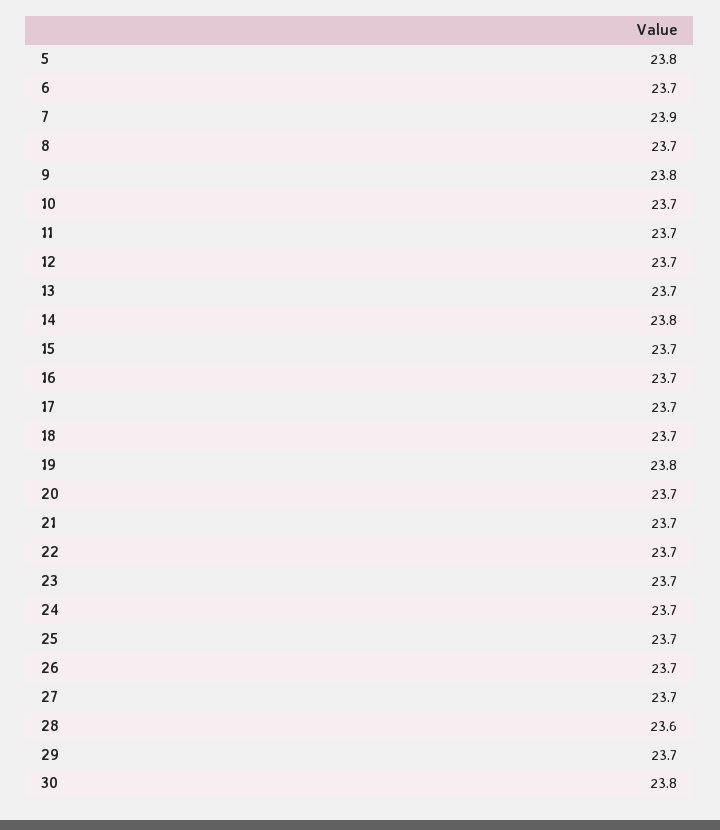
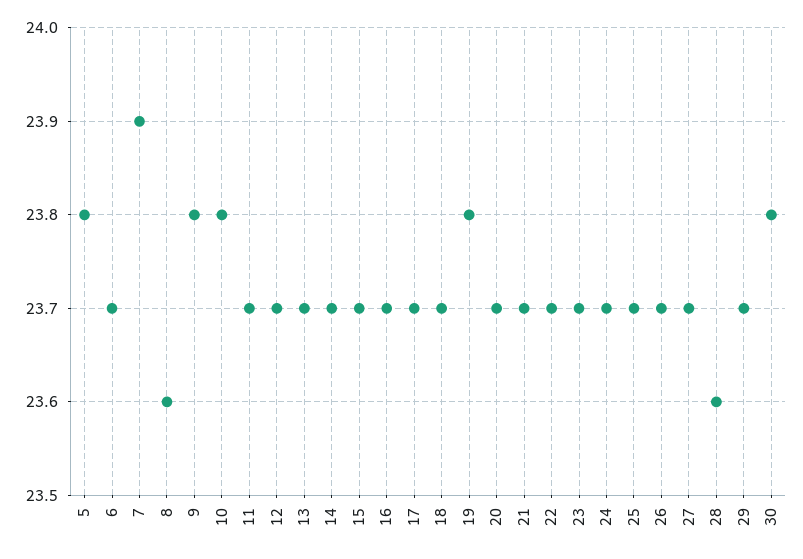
  {
    "5": 23.8,
    "6": 23.7,
    "7": 23.9,
-   "8": 23.7,
+   "8": 23.6,
    "9": 23.8,
-   "10": 23.7,
+   "10": 23.8,
    "11": 23.7,
    "12": 23.7,
    "13": 23.7,
-   "14": 23.8,
+   "14": 23.7,
    "15": 23.7,
    "16": 23.7,
    "17": 23.7,
    "18": 23.7,
    "19": 23.8,
    "20": 23.7,
    "21": 23.7,
    "22": 23.7,
    "23": 23.7,
    "24": 23.7,
    "25": 23.7,
    "26": 23.7,
    "27": 23.7,
    "28": 23.6,
    "29": 23.7,
    "30": 23.8
  }

